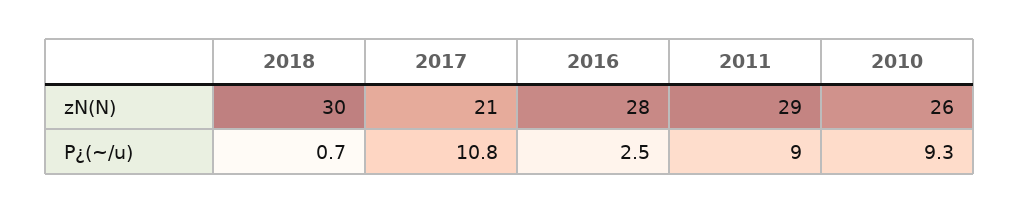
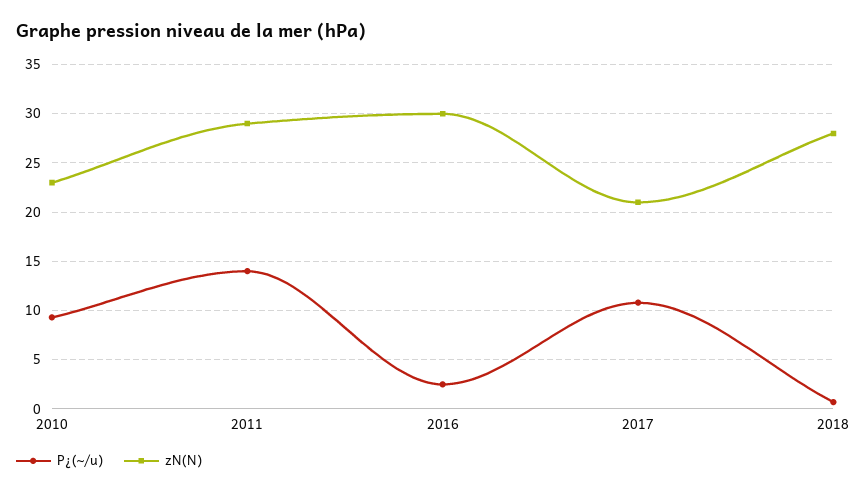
  {
    "zN(N)": {
-     "2018": 30,
+     "2018": 28,
      "2017": 21,
-     "2016": 28,
+     "2016": 30,
      "2011": 29,
-     "2010": 26
+     "2010": 23
    },
    "P¿(~/u)": {
      "2018": 0.7,
      "2017": 10.8,
      "2016": 2.5,
-     "2011": 9,
+     "2011": 14,
      "2010": 9.3
    }
  }

